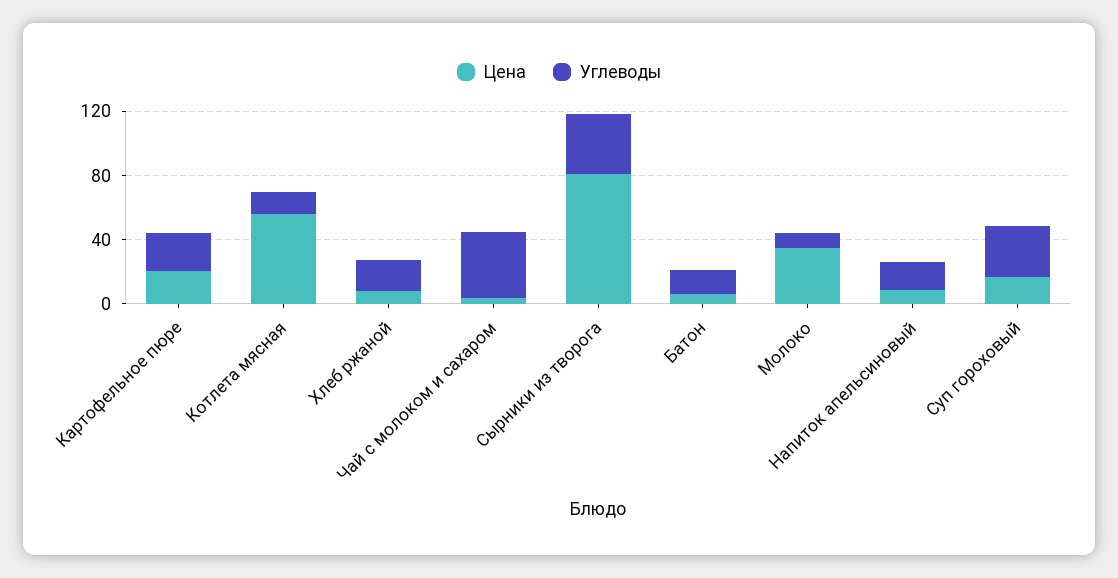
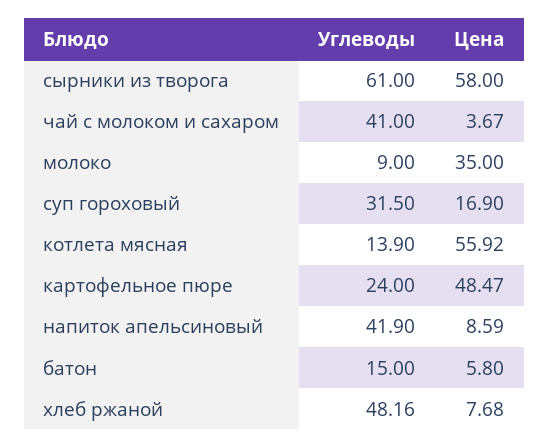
  {
    "Цена": {
-     "Картофельное пюре": 20,
+     "Картофельное пюре": 48.47,
      "Котлета мясная": 55.92,
      "Хлеб ржаной": 7.68,
      "Чай с молоком и сахаром": 3.67,
-     "Сырники из творога": 80,
+     "Сырники из творога": 58,
      "Батон": 5.8,
      "Молоко": 35,
      "Напиток апельсиновый": 8.59,
      "Суп гороховый": 16.9
    },
    "Углеводы": {
      "Картофельное пюре": 24,
      "Котлета мясная": 13.9,
-     "Хлеб ржаной": 20,
+     "Хлеб ржаной": 48.16,
      "Чай с молоком и сахаром": 41,
-     "Сырники из творога": 40,
+     "Сырники из творога": 61,
      "Батон": 15,
      "Молоко": 9,
-     "Напиток апельсиновый": 20,
+     "Напиток апельсиновый": 41.9,
      "Суп гороховый": 31.5
    }
  }

